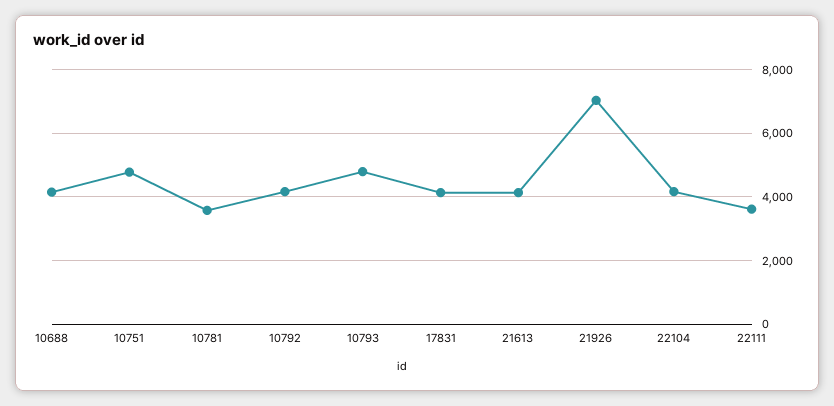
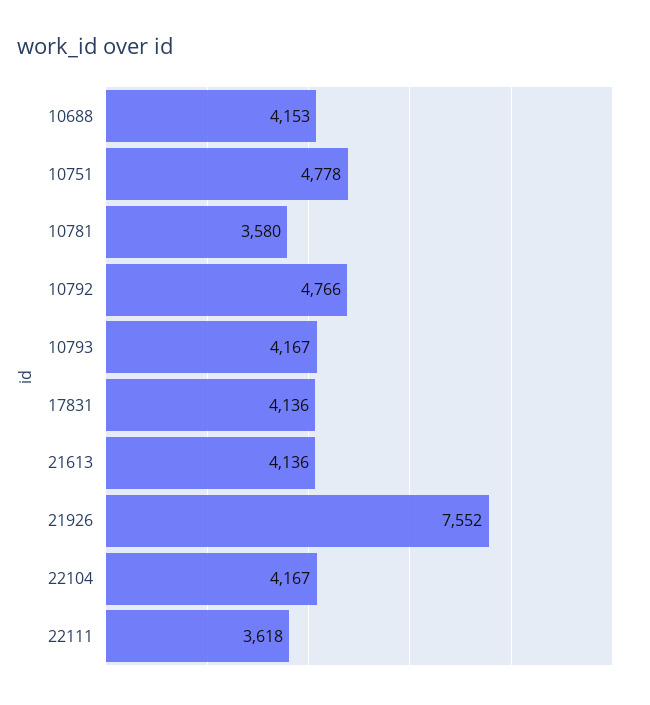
  {
    "10688": 4153,
    "10751": 4778,
    "10781": 3580,
-   "10792": 4200,
+   "10792": 4766,
-   "10793": 4800,
+   "10793": 4167,
    "17831": 4136,
    "21613": 4136,
-   "21926": 7000,
+   "21926": 7552,
    "22104": 4167,
    "22111": 3618
  }

